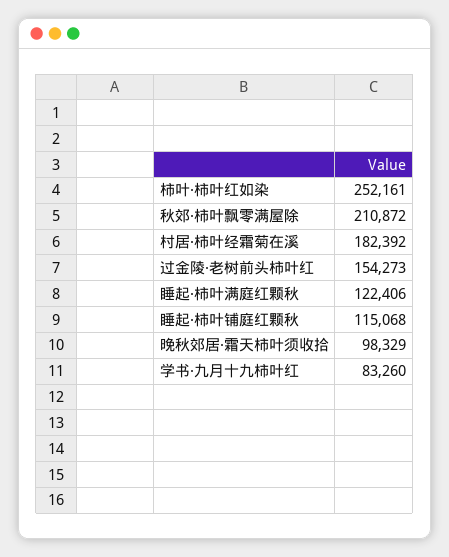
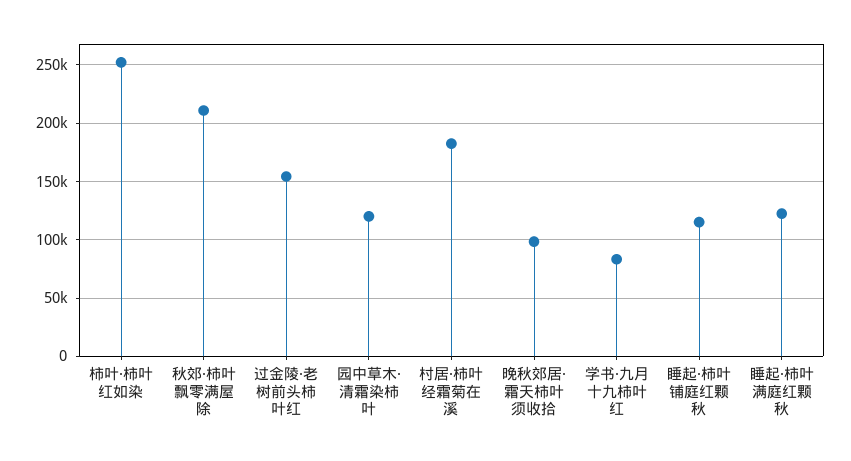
  {
    "柿叶·柿叶红如染": 252161,
    "秋郊·柿叶飘零满屋除": 210872,
    "村居·柿叶经霜菊在溪": 182392,
    "过金陵·老树前头柿叶红": 154273,
    "睡起·柿叶满庭红颗秋": 122406,
    "睡起·柿叶铺庭红颗秋": 115068,
    "晚秋郊居·霜天柿叶须收拾": 98329,
-   "学书·九月十九柿叶红": 83260
+   "学书·九月十九柿叶红": 83260,
+   "园中草木·清霜染柿叶": 120000
  }

